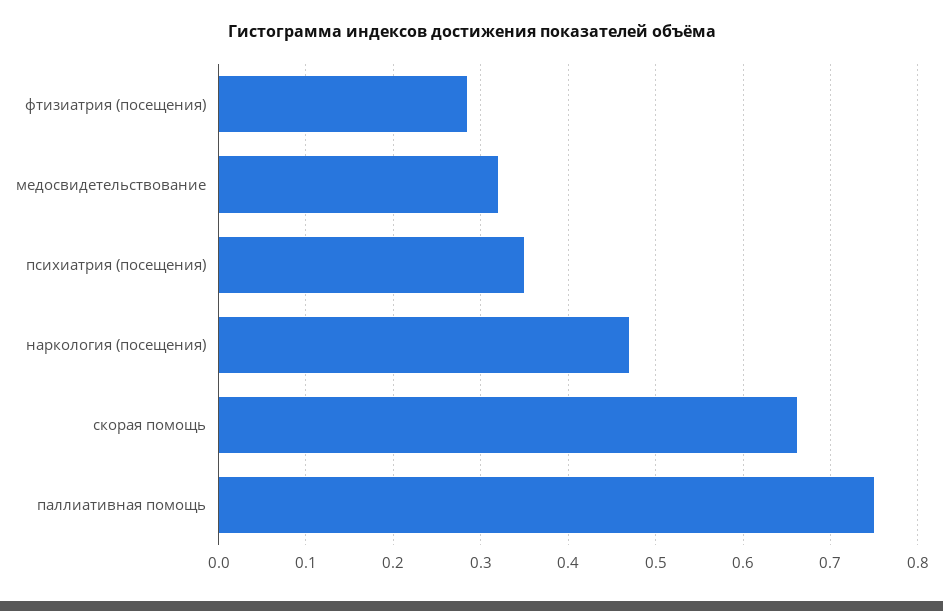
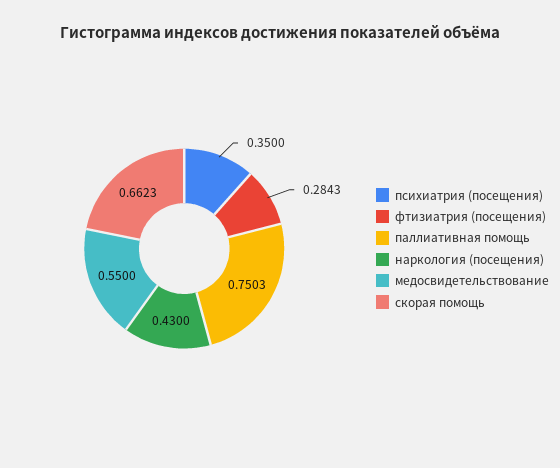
  {
    "фтизиатрия (посещения)": 0.2843,
-   "медосвидетельствование": 0.32,
+   "медосвидетельствование": 0.55,
    "психиатрия (посещения)": 0.35,
-   "наркология (посещения)": 0.47,
+   "наркология (посещения)": 0.43,
    "скорая помощь": 0.6623,
    "паллиативная помощь": 0.7503
  }

